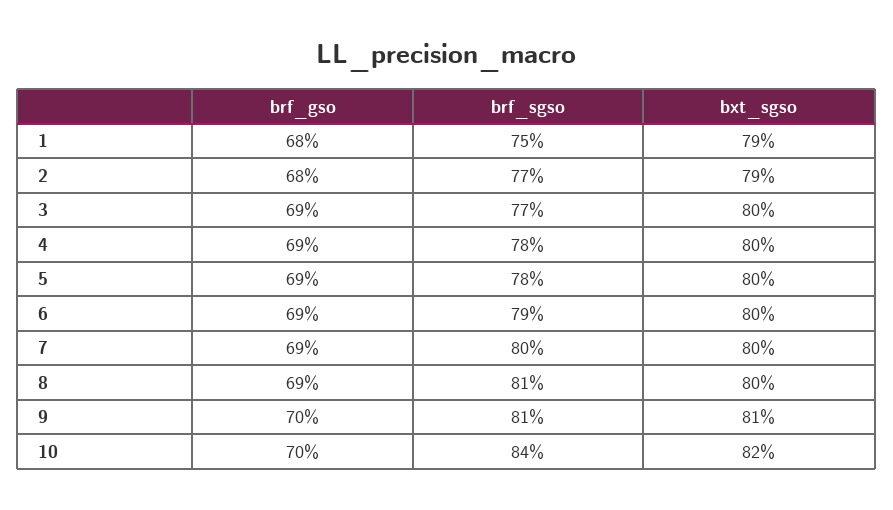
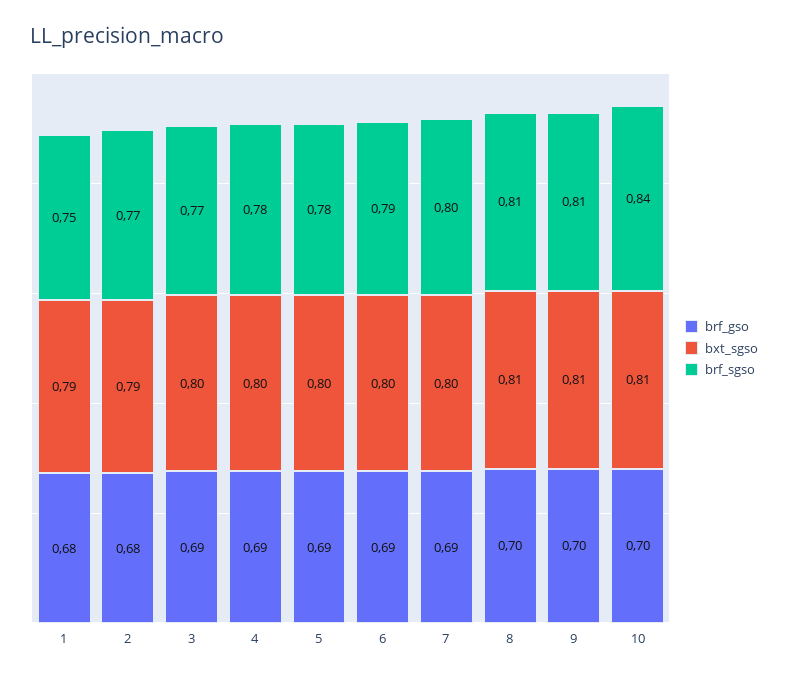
  {
    "brf_gso": {
      "1": 0.68,
      "2": 0.68,
      "3": 0.69,
      "4": 0.69,
      "5": 0.69,
      "6": 0.69,
      "7": 0.69,
-     "8": 0.69,
+     "8": 0.7,
      "9": 0.7,
      "10": 0.7
    },
    "brf_sgso": {
      "1": 0.75,
      "2": 0.77,
      "3": 0.77,
      "4": 0.78,
      "5": 0.78,
      "6": 0.79,
      "7": 0.8,
      "8": 0.81,
      "9": 0.81,
      "10": 0.84
    },
    "bxt_sgso": {
      "1": 0.79,
      "2": 0.79,
      "3": 0.8,
      "4": 0.8,
      "5": 0.8,
      "6": 0.8,
      "7": 0.8,
-     "8": 0.8,
+     "8": 0.81,
      "9": 0.81,
-     "10": 0.82
+     "10": 0.81
    }
  }

